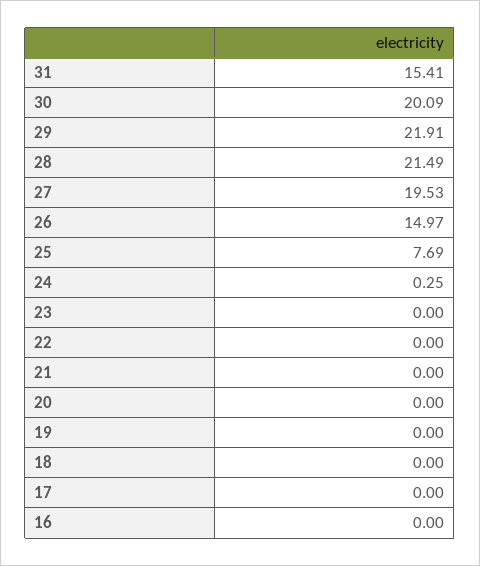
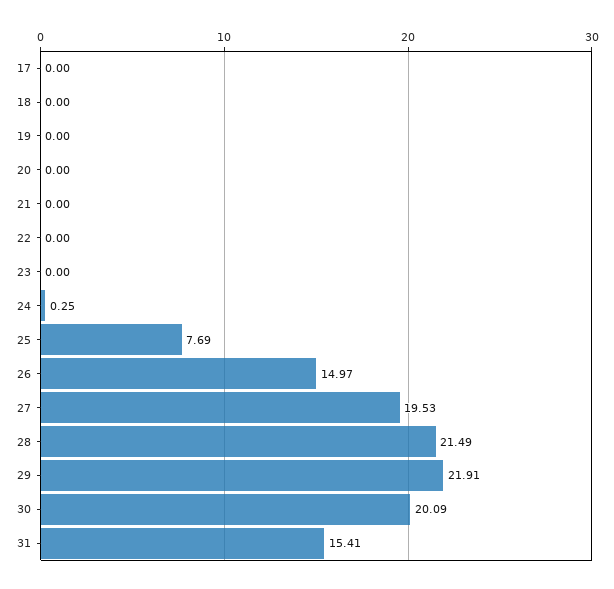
  {
    "31": 15.41,
    "30": 20.09,
    "29": 21.91,
    "28": 21.49,
    "27": 19.53,
    "26": 14.97,
    "25": 7.69,
    "24": 0.25,
    "23": 0,
    "22": 0,
    "21": 0,
    "20": 0,
    "19": 0,
    "18": 0,
-   "17": 0,
+   "17": 0
-   "16": 0
  }

